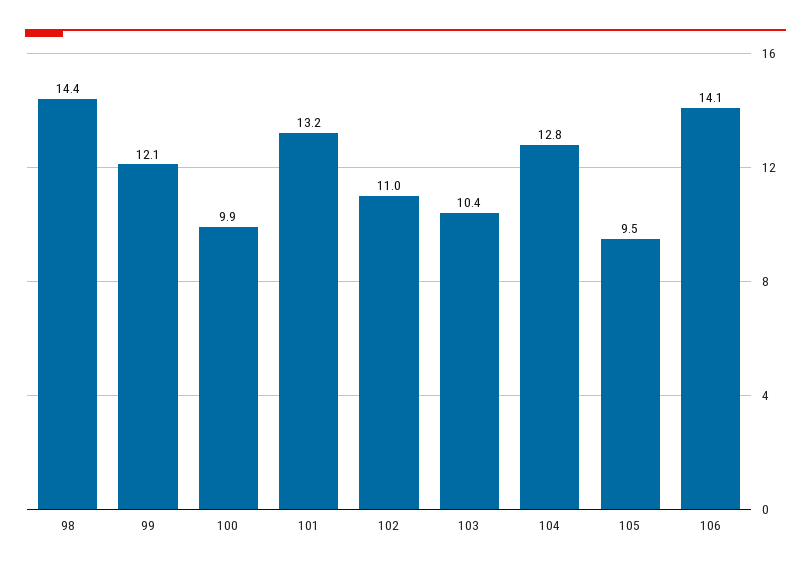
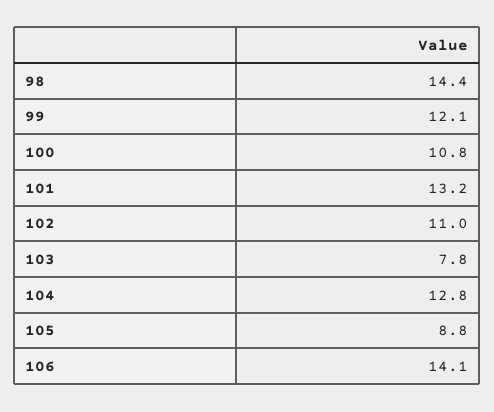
  {
    "98": 14.4,
    "99": 12.1,
-   "100": 9.9,
+   "100": 10.8,
    "101": 13.2,
    "102": 11,
-   "103": 10.4,
+   "103": 7.8,
    "104": 12.8,
-   "105": 9.5,
+   "105": 8.8,
    "106": 14.1
  }

